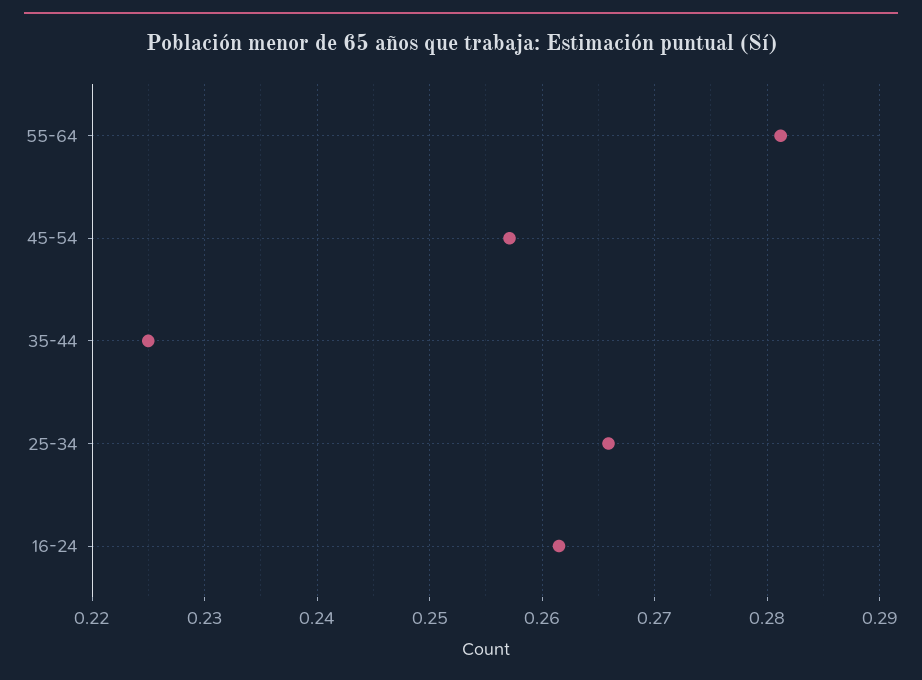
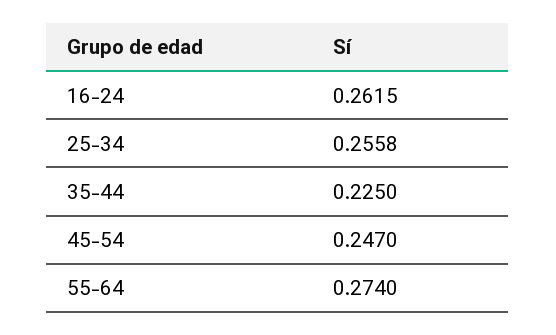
  {
-   "55-64": 0.281,
+   "55-64": 0.274,
-   "45-54": 0.257,
+   "45-54": 0.247,
    "35-44": 0.225,
-   "25-34": 0.266,
+   "25-34": 0.2558,
    "16-24": 0.2615
  }

